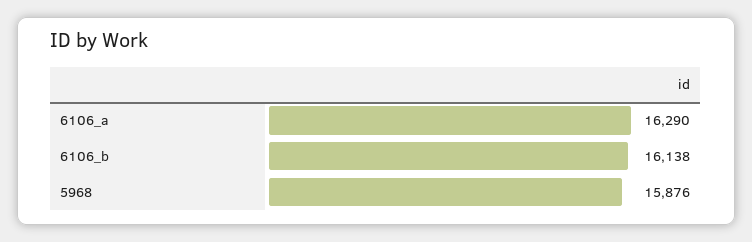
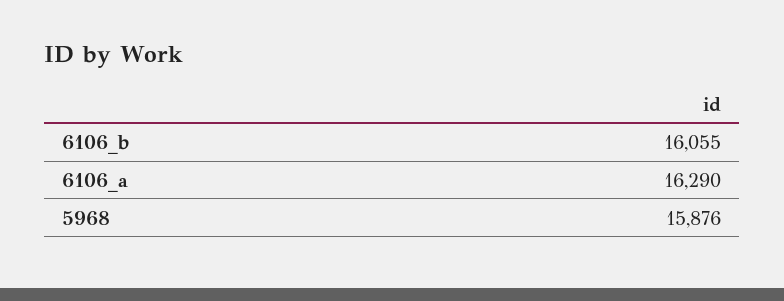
  {
    "6106_a": 16290,
-   "6106_b": 16138,
+   "6106_b": 16055,
    "5968": 15876
  }

